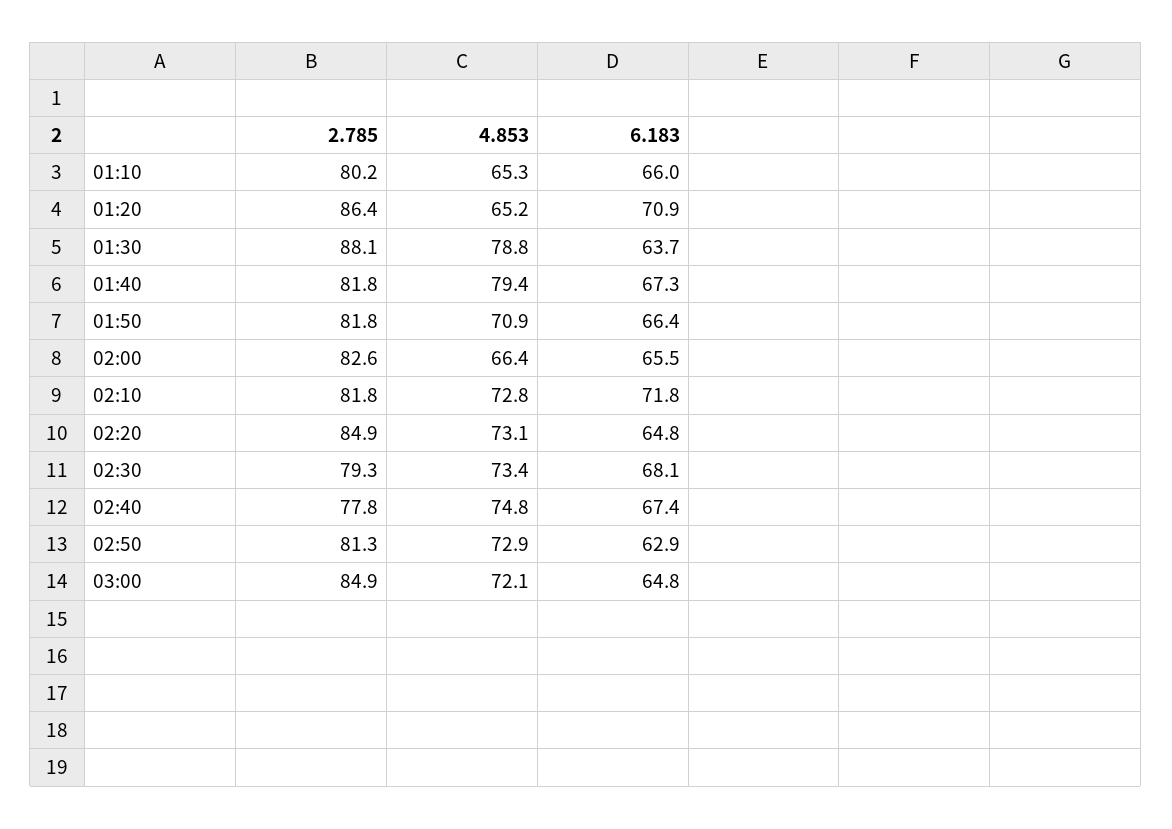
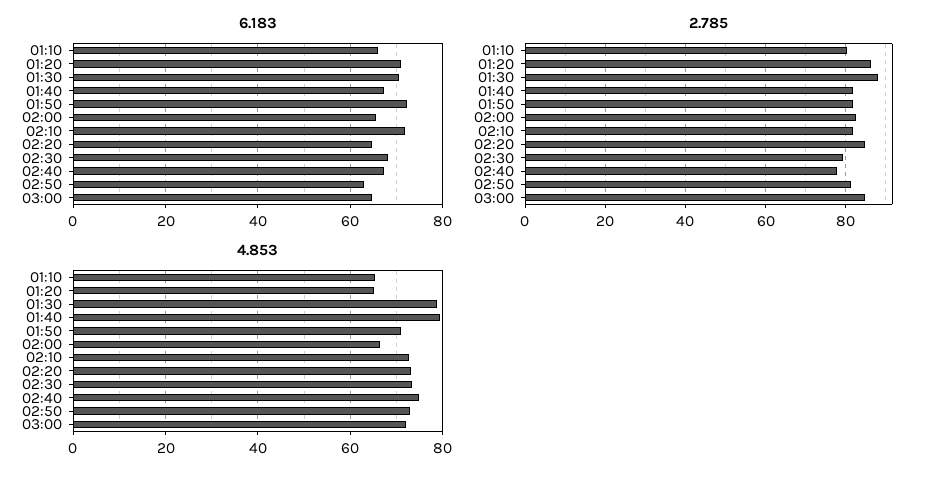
  {
    "2.785": {
      "01:10": 80.2,
      "01:20": 86.4,
      "01:30": 88.1,
      "01:40": 81.8,
      "01:50": 81.8,
      "02:00": 82.6,
      "02:10": 81.8,
      "02:20": 84.9,
      "02:30": 79.3,
      "02:40": 77.8,
      "02:50": 81.3,
      "03:00": 84.9
    },
    "4.853": {
      "01:10": 65.3,
      "01:20": 65.2,
      "01:30": 78.8,
      "01:40": 79.4,
      "01:50": 70.9,
      "02:00": 66.4,
      "02:10": 72.8,
      "02:20": 73.1,
      "02:30": 73.4,
      "02:40": 74.8,
      "02:50": 72.9,
      "03:00": 72.1
    },
    "6.183": {
      "01:10": 66,
      "01:20": 70.9,
-     "01:30": 63.7,
+     "01:30": 70,
      "01:40": 67.3,
-     "01:50": 66.4,
+     "01:50": 72,
      "02:00": 65.5,
      "02:10": 71.8,
      "02:20": 64.8,
      "02:30": 68.1,
      "02:40": 67.4,
      "02:50": 62.9,
      "03:00": 64.8
    }
  }

